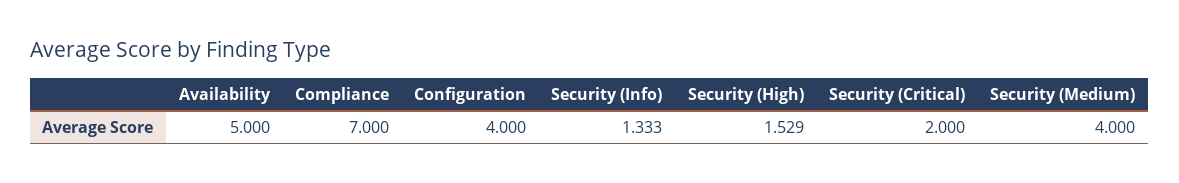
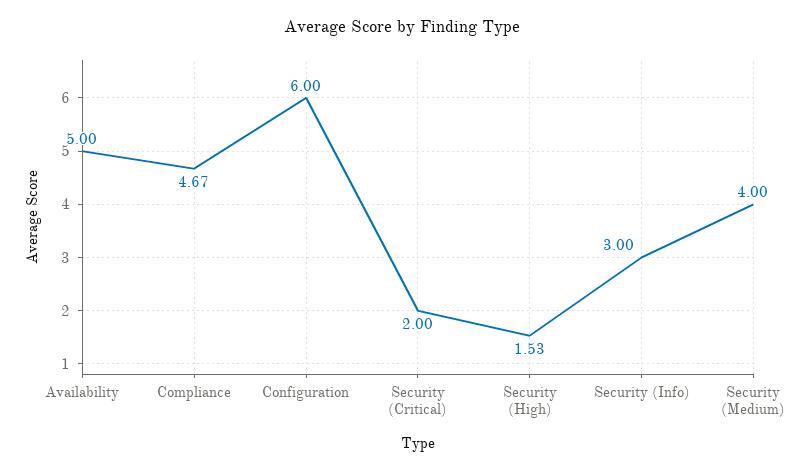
  {
    "Availability": 5,
-   "Compliance": 7,
+   "Compliance": 4.67,
-   "Configuration": 4,
+   "Configuration": 6,
-   "Security (Info)": 1.333,
+   "Security (Info)": 3,
    "Security (High)": 1.529,
    "Security (Critical)": 2,
    "Security (Medium)": 4
  }

